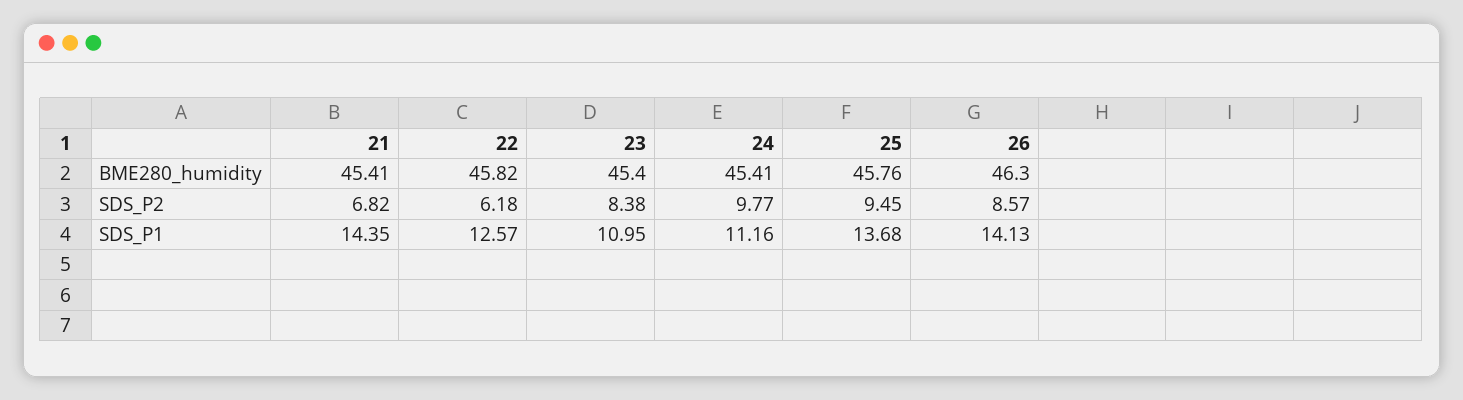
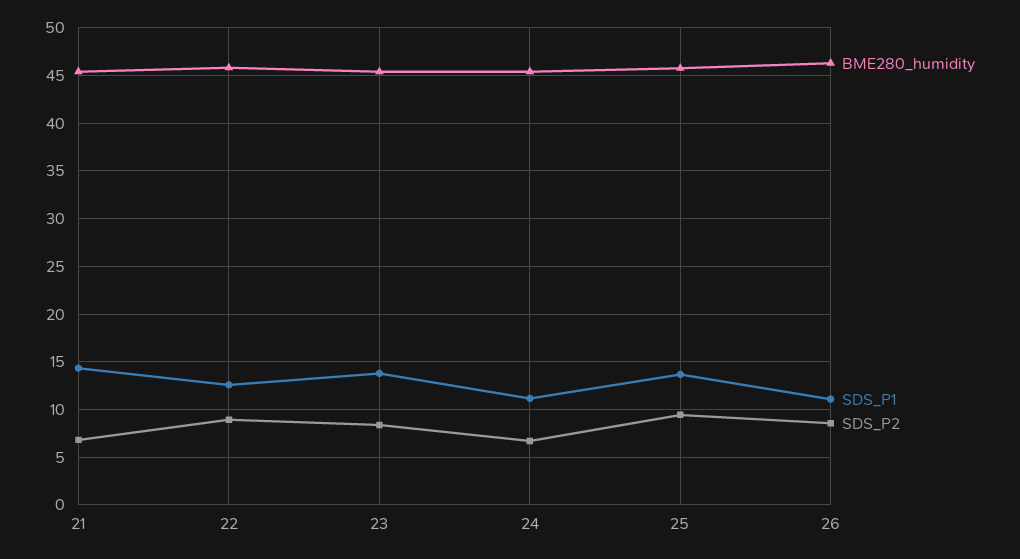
  {
    "BME280_humidity": {
      "21": 45.41,
      "22": 45.82,
      "23": 45.4,
      "24": 45.41,
      "25": 45.76,
      "26": 46.3
    },
    "SDS_P2": {
      "21": 6.82,
-     "22": 6.18,
+     "22": 9,
      "23": 8.38,
-     "24": 9.77,
+     "24": 7,
      "25": 9.45,
      "26": 8.57
    },
    "SDS_P1": {
      "21": 14.35,
      "22": 12.57,
-     "23": 10.95,
+     "23": 14,
      "24": 11.16,
      "25": 13.68,
-     "26": 14.13
+     "26": 11
    }
  }

